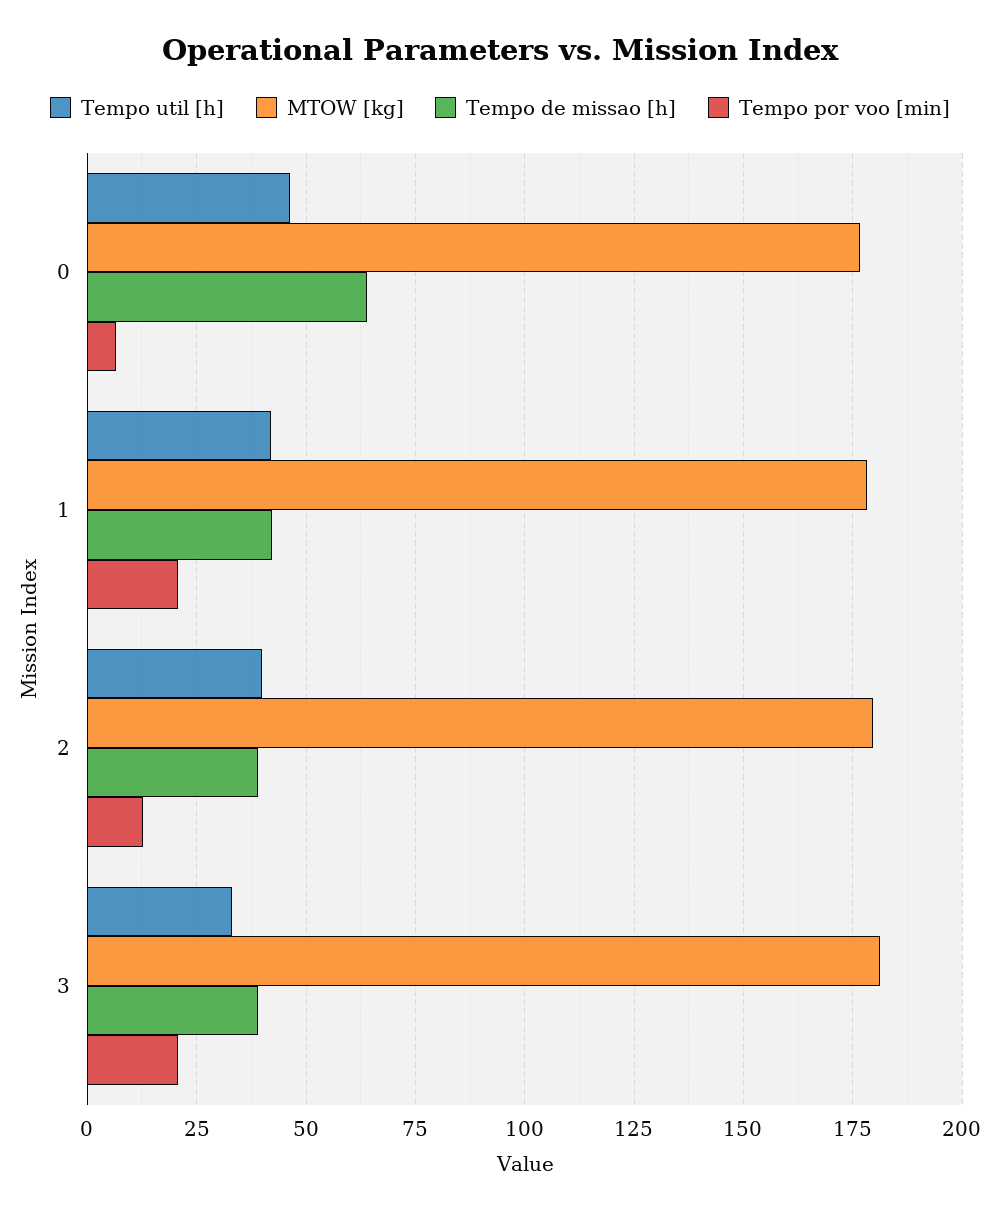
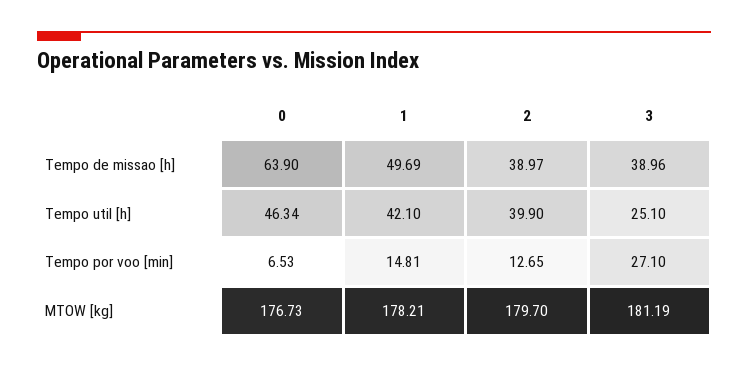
  {
    "Tempo util [h]": {
      "0": 46.34,
      "1": 42.1,
      "2": 39.9,
-     "3": 32.5
+     "3": 25.1
    },
    "MTOW [kg]": {
      "0": 176.73,
      "1": 178.21,
      "2": 179.7,
      "3": 181.19
    },
    "Tempo de missao [h]": {
      "0": 63.9,
-     "1": 42.5,
+     "1": 49.69,
      "2": 38.97,
      "3": 38.96
    },
    "Tempo por voo [min]": {
      "0": 6.53,
-     "1": 20,
+     "1": 14.81,
      "2": 12.65,
-     "3": 20
+     "3": 27.1
    }
  }

